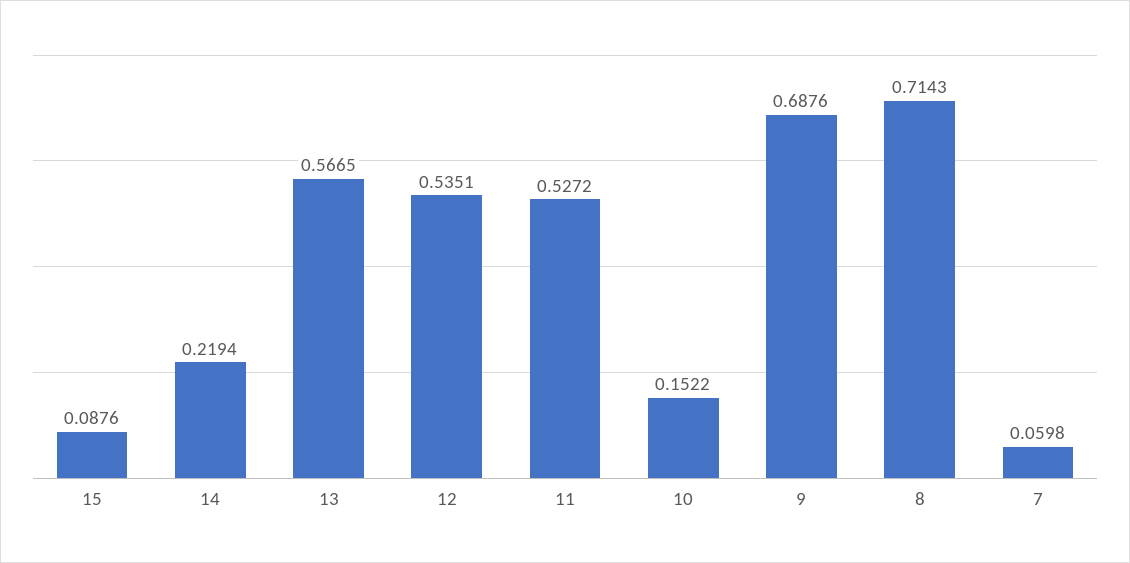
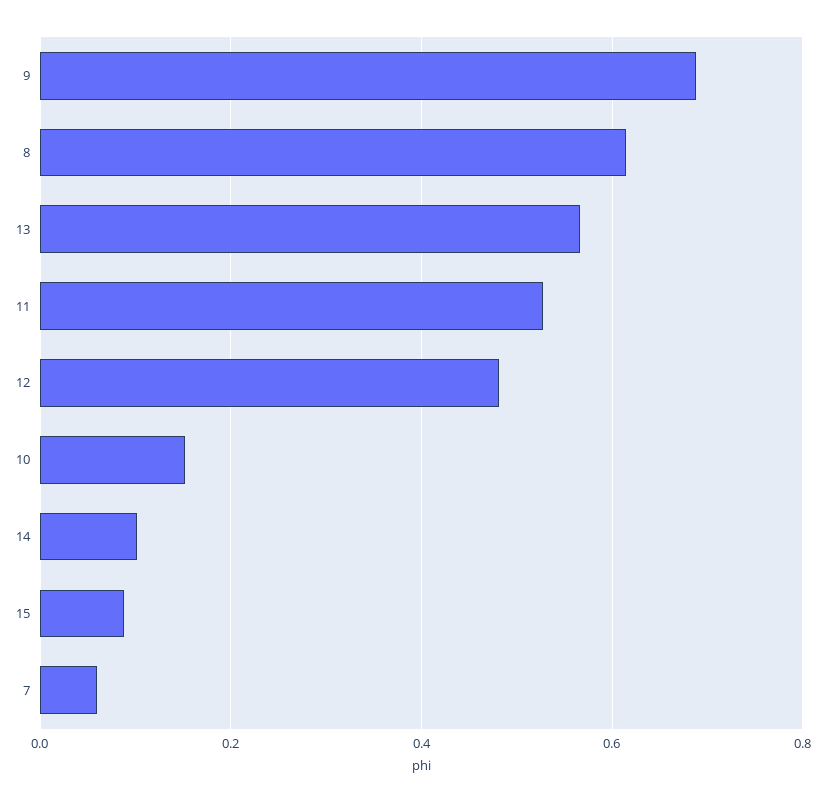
  {
    "15": 0.0876,
-   "14": 0.2194,
+   "14": 0.1,
    "13": 0.5665,
-   "12": 0.5351,
+   "12": 0.48,
    "11": 0.5272,
    "10": 0.1522,
    "9": 0.6876,
-   "8": 0.7143,
+   "8": 0.62,
    "7": 0.0598
  }

